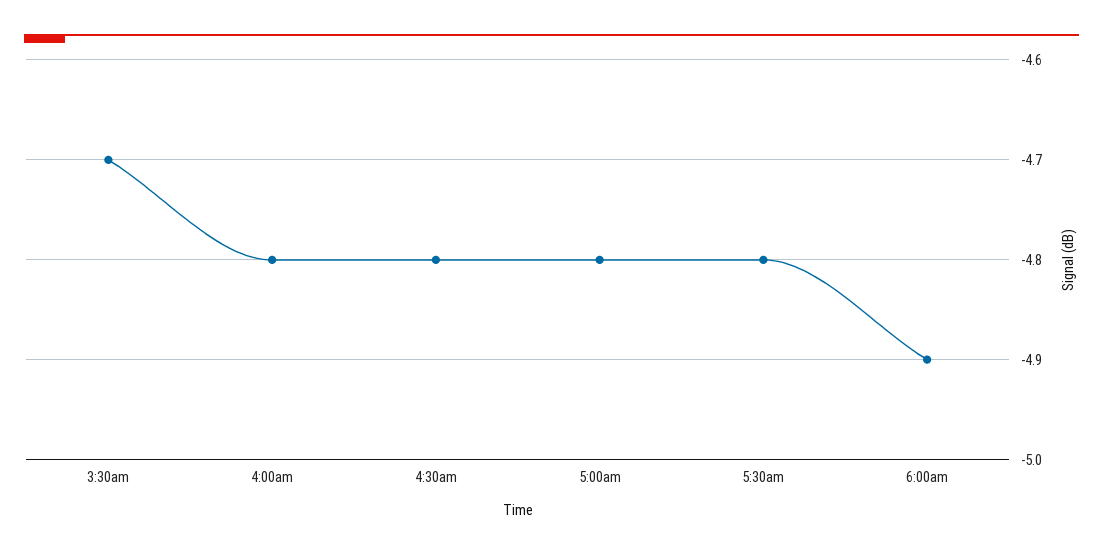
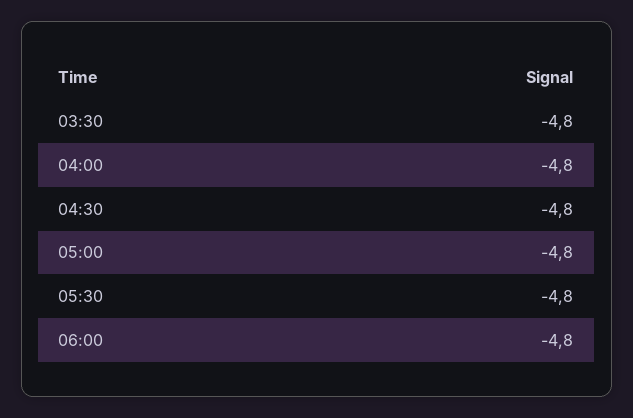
  {
-   "3:30am": -4.7,
+   "3:30am": -4.8,
    "4:00am": -4.8,
    "4:30am": -4.8,
    "5:00am": -4.8,
    "5:30am": -4.8,
-   "6:00am": -4.9
+   "6:00am": -4.8
  }

